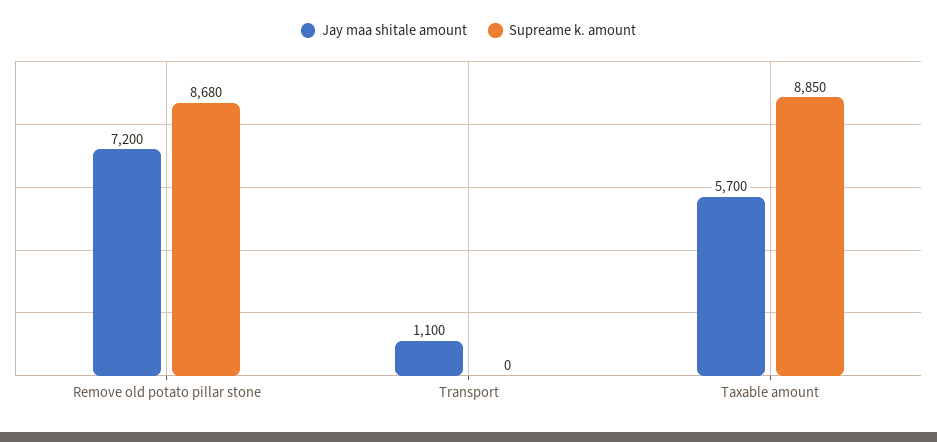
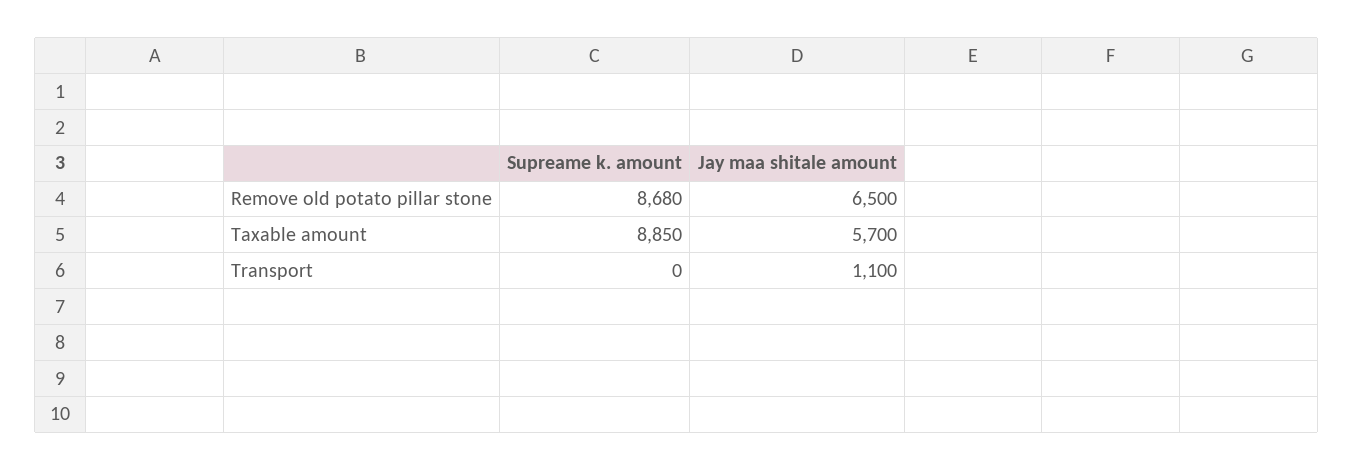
  {
    "Jay maa shitale amount": {
-     "Remove old potato pillar stone": 7200,
+     "Remove old potato pillar stone": 6500,
      "Transport": 1100,
      "Taxable amount": 5700
    },
    "Supreame k. amount": {
      "Remove old potato pillar stone": 8680,
      "Transport": 0,
      "Taxable amount": 8850
    }
  }

